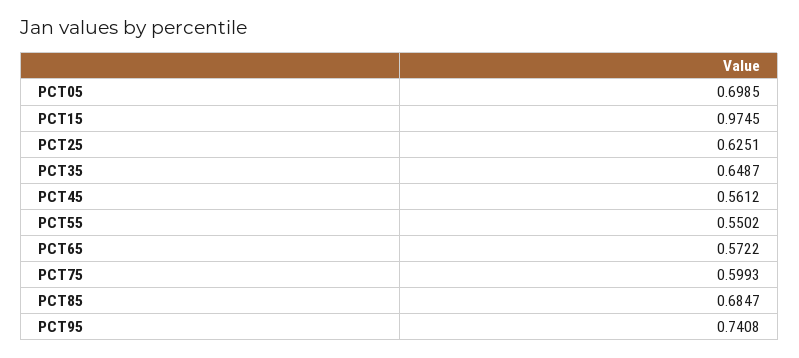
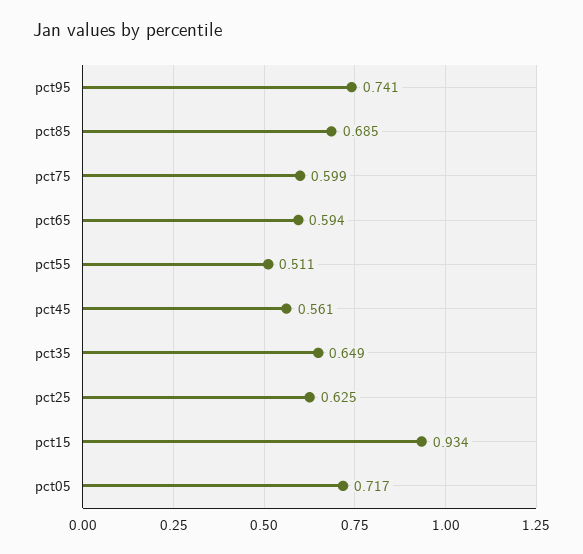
  {
-   "PCT05": 0.6985,
+   "PCT05": 0.717,
-   "PCT15": 0.9745,
+   "PCT15": 0.934,
    "PCT25": 0.6251,
    "PCT35": 0.6487,
    "PCT45": 0.5612,
-   "PCT55": 0.5502,
+   "PCT55": 0.511,
-   "PCT65": 0.5722,
+   "PCT65": 0.594,
    "PCT75": 0.5993,
    "PCT85": 0.6847,
    "PCT95": 0.7408
  }

